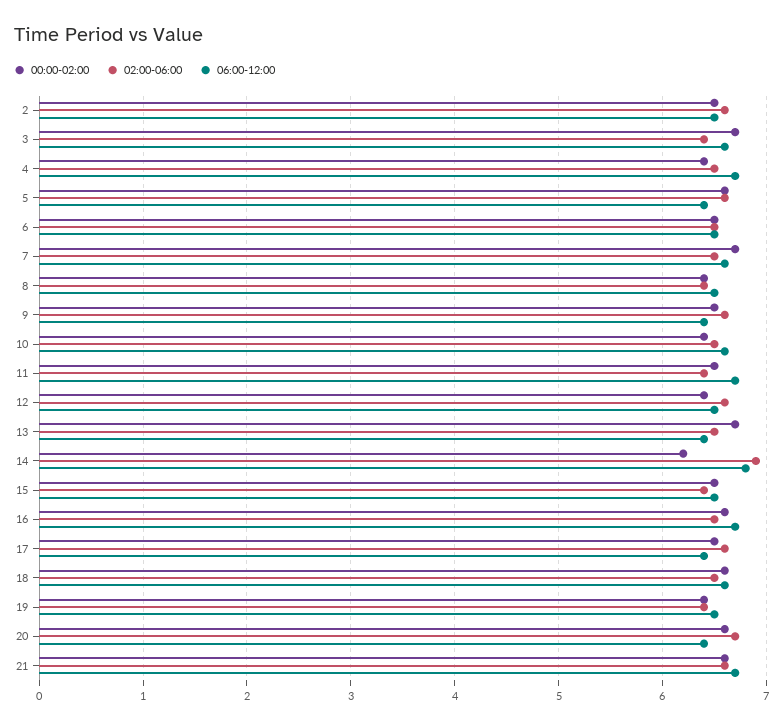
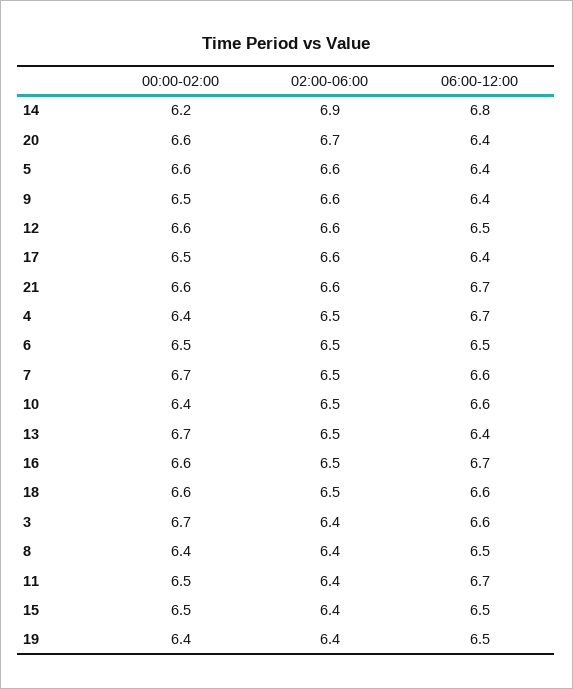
  {
    "00:00-02:00": {
-     "2": 6.5,
      "3": 6.7,
      "4": 6.4,
      "5": 6.6,
      "6": 6.5,
      "7": 6.7,
      "8": 6.4,
      "9": 6.5,
      "10": 6.4,
      "11": 6.5,
-     "12": 6.4,
+     "12": 6.6,
      "13": 6.7,
      "14": 6.2,
      "15": 6.5,
      "16": 6.6,
      "17": 6.5,
      "18": 6.6,
      "19": 6.4,
      "20": 6.6,
      "21": 6.6
    },
    "02:00-06:00": {
-     "2": 6.6,
      "3": 6.4,
      "4": 6.5,
      "5": 6.6,
      "6": 6.5,
      "7": 6.5,
      "8": 6.4,
      "9": 6.6,
      "10": 6.5,
      "11": 6.4,
      "12": 6.6,
      "13": 6.5,
      "14": 6.9,
      "15": 6.4,
      "16": 6.5,
      "17": 6.6,
      "18": 6.5,
      "19": 6.4,
      "20": 6.7,
      "21": 6.6
    },
    "06:00-12:00": {
-     "2": 6.5,
      "3": 6.6,
      "4": 6.7,
      "5": 6.4,
      "6": 6.5,
      "7": 6.6,
      "8": 6.5,
      "9": 6.4,
      "10": 6.6,
      "11": 6.7,
      "12": 6.5,
      "13": 6.4,
      "14": 6.8,
      "15": 6.5,
      "16": 6.7,
      "17": 6.4,
      "18": 6.6,
      "19": 6.5,
      "20": 6.4,
      "21": 6.7
    }
  }

